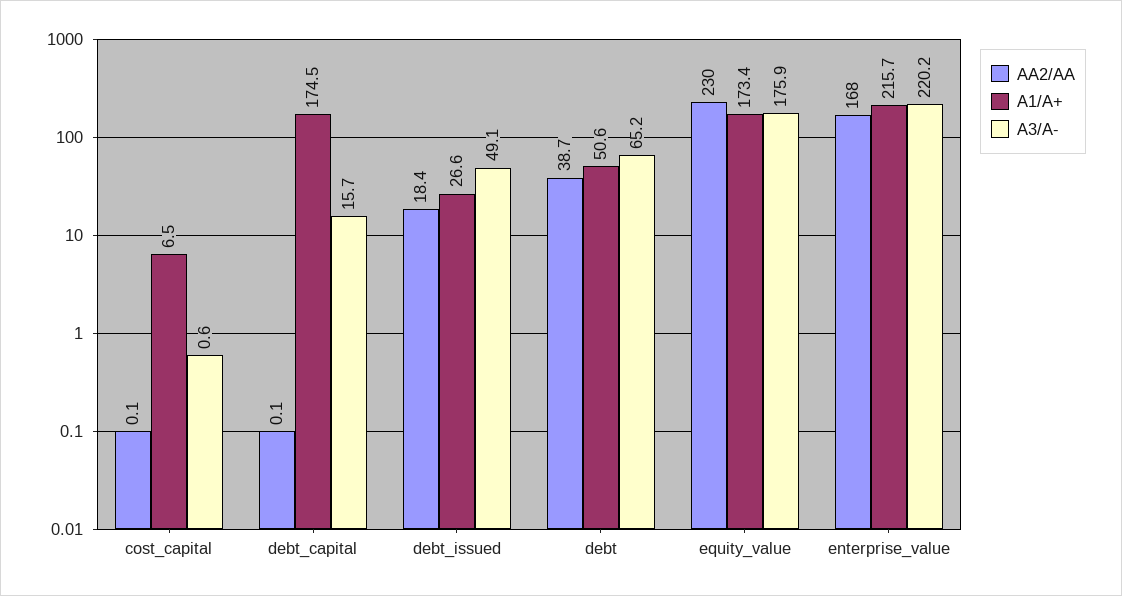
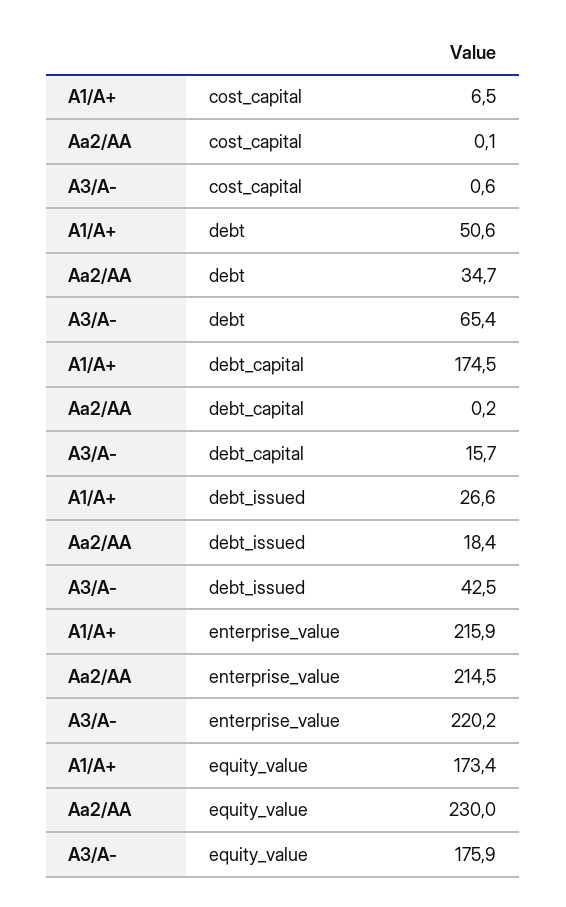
  {
    "AA2/AA": {
      "cost_capital": 0.1,
-     "debt_capital": 0.1,
+     "debt_capital": 0.2,
      "debt_issued": 18.4,
-     "debt": 38.7,
+     "debt": 34.7,
      "equity_value": 230,
-     "enterprise_value": 168
+     "enterprise_value": 214.5
    },
    "A1/A+": {
      "cost_capital": 6.5,
      "debt_capital": 174.5,
      "debt_issued": 26.6,
      "debt": 50.6,
      "equity_value": 173.4,
-     "enterprise_value": 215.7
+     "enterprise_value": 215.9
    },
    "A3/A-": {
      "cost_capital": 0.6,
      "debt_capital": 15.7,
-     "debt_issued": 49.1,
+     "debt_issued": 42.5,
-     "debt": 65.2,
+     "debt": 65.4,
      "equity_value": 175.9,
      "enterprise_value": 220.2
    }
  }

